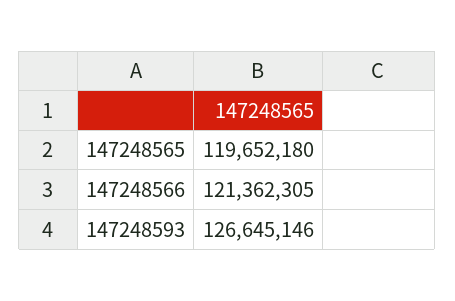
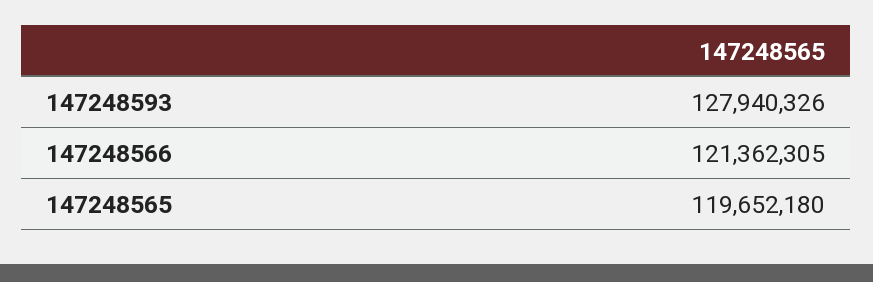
  {
    "147248565": 119652180,
    "147248566": 121362305,
-   "147248593": 126645146
+   "147248593": 127940326
  }

